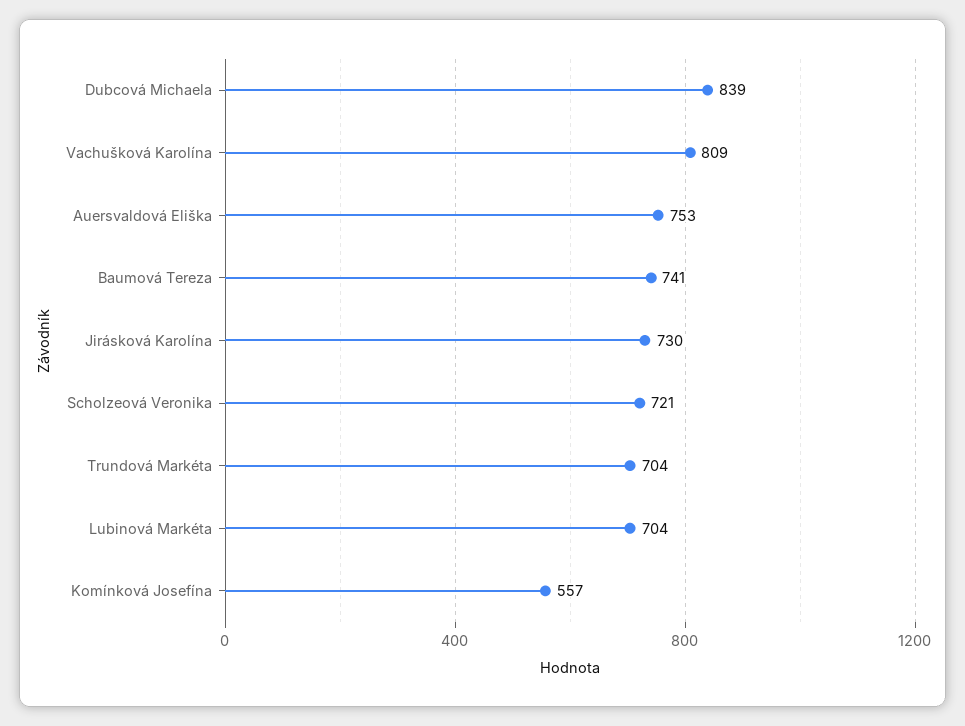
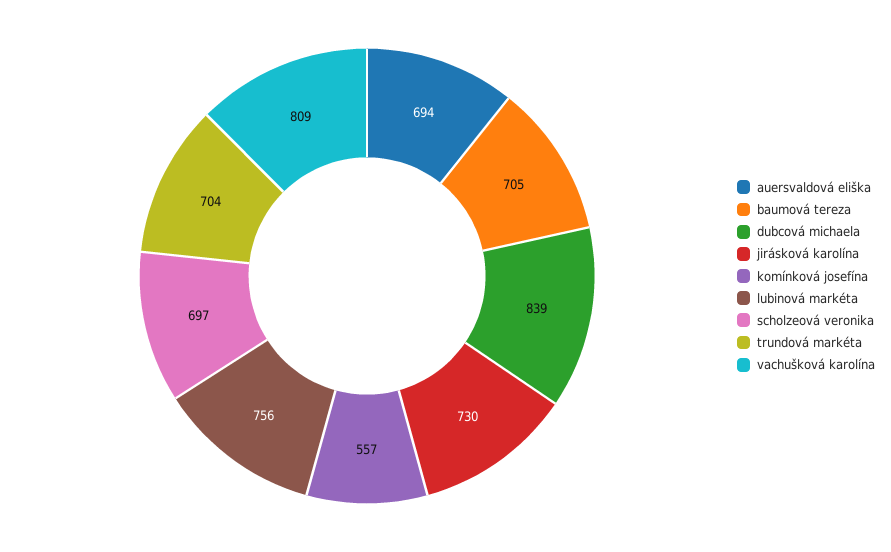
  {
    "Dubcová Michaela": 839,
    "Vachušková Karolína": 809,
-   "Auersvaldová Eliška": 753,
+   "Auersvaldová Eliška": 694,
-   "Baumová Tereza": 741,
+   "Baumová Tereza": 705,
    "Jirásková Karolína": 730,
-   "Scholzeová Veronika": 721,
+   "Scholzeová Veronika": 697,
    "Trundová Markéta": 704,
-   "Lubinová Markéta": 704,
+   "Lubinová Markéta": 756,
    "Komínková Josefína": 557
  }

